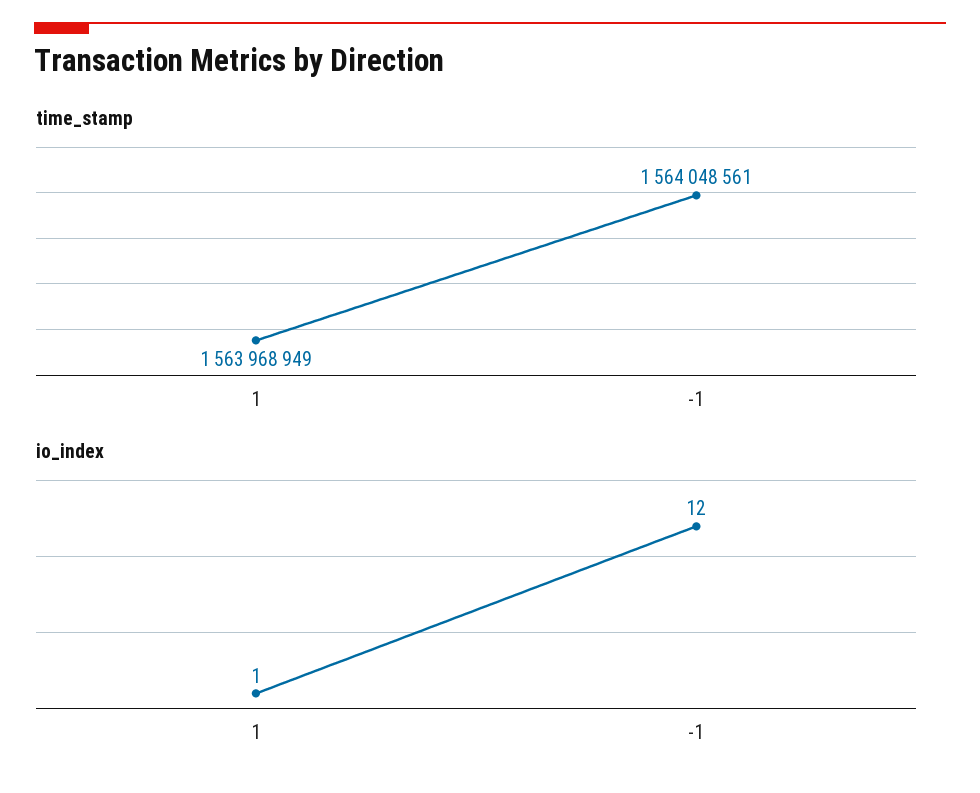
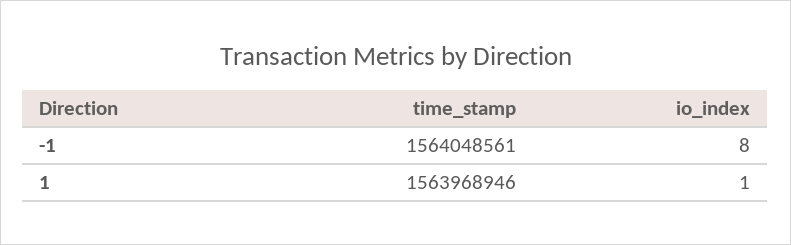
  {
    "time_stamp": {
-     "1": 1563968949,
+     "1": 1563968946,
      "-1": 1564048561
    },
    "io_index": {
      "1": 1,
-     "-1": 12
+     "-1": 8
    }
  }

